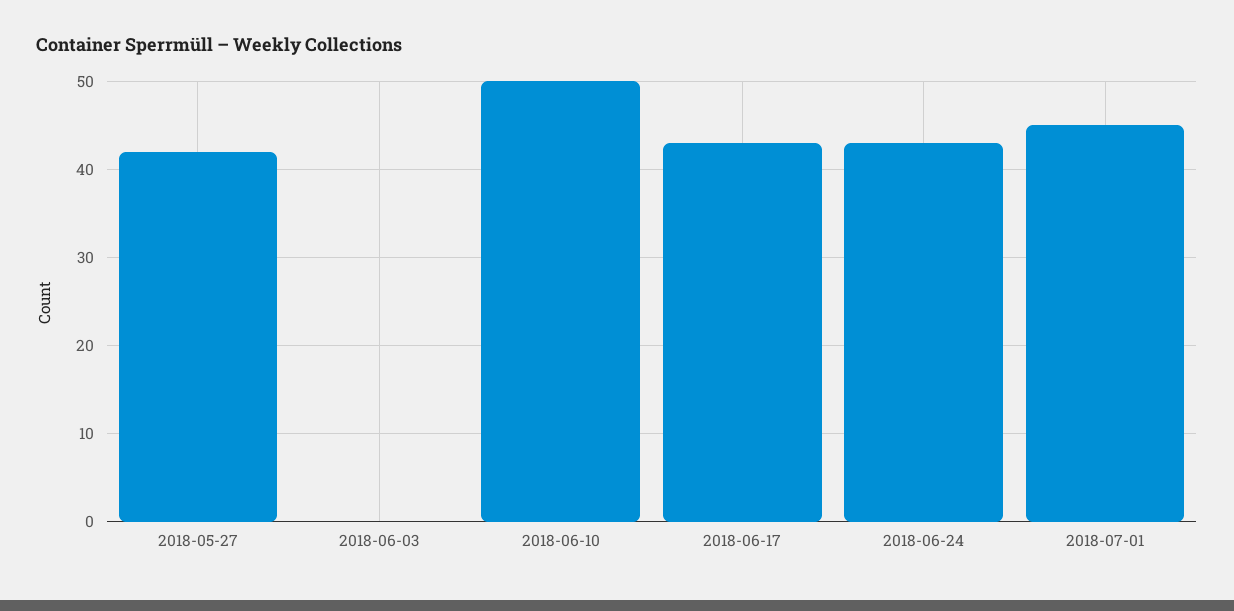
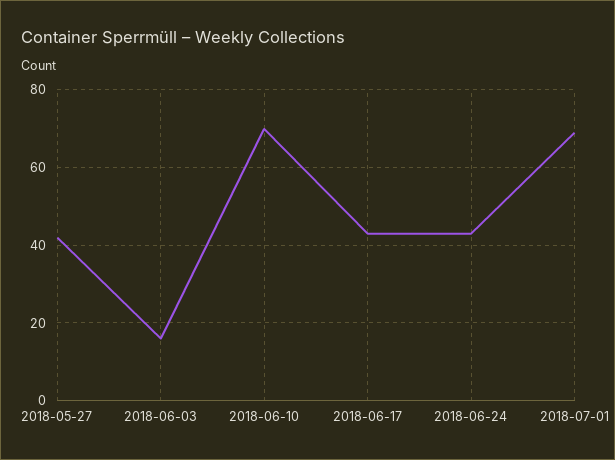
  {
    "2018-05-27": 42,
-   "2018-06-03": 0,
+   "2018-06-03": 15,
-   "2018-06-10": 50,
+   "2018-06-10": 70,
    "2018-06-17": 43,
    "2018-06-24": 43,
-   "2018-07-01": 45
+   "2018-07-01": 70
  }

